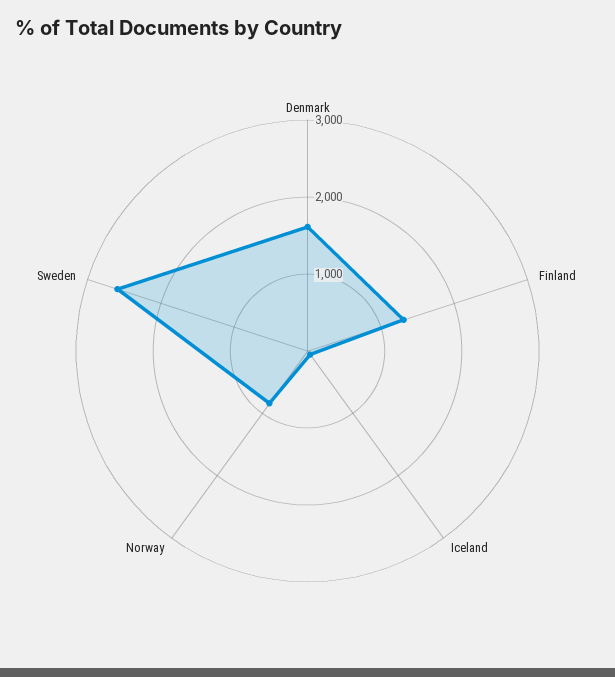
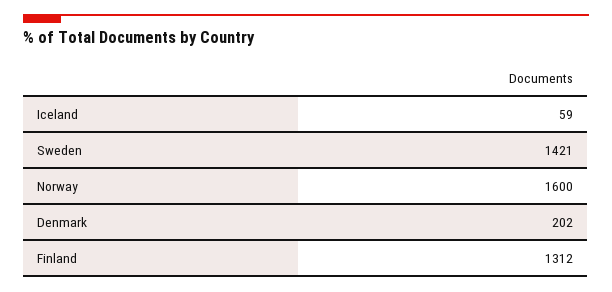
  {
-   "Denmark": 1600,
+   "Denmark": 202,
    "Finland": 1312,
    "Iceland": 59,
-   "Norway": 800,
+   "Norway": 1600,
-   "Sweden": 2600
+   "Sweden": 1421
  }

